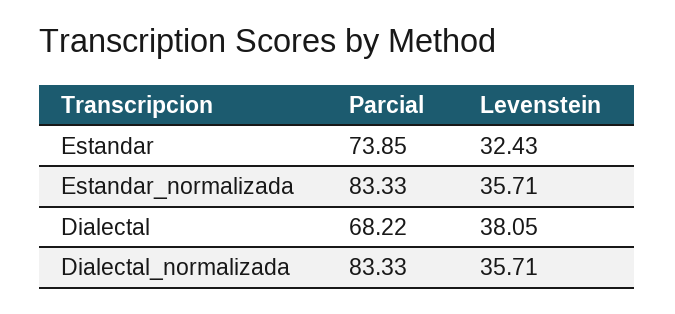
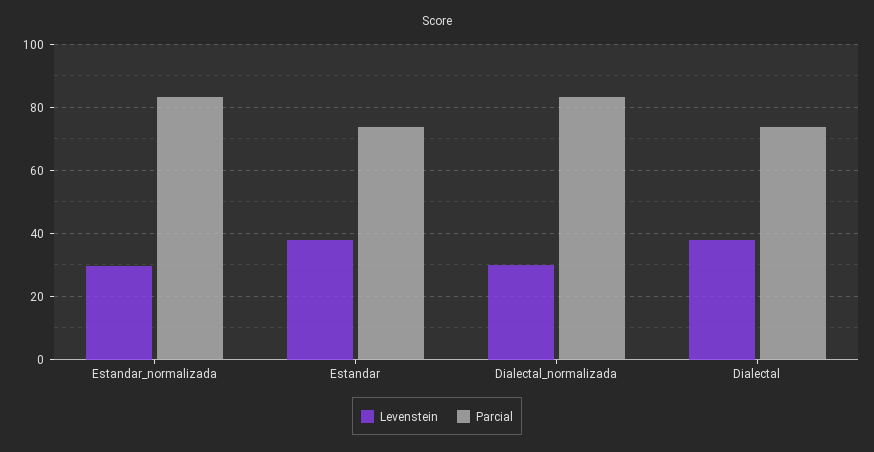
  {
    "Parcial": {
      "Estandar": 73.85,
      "Estandar_normalizada": 83.33,
-     "Dialectal": 68.22,
+     "Dialectal": 74,
      "Dialectal_normalizada": 83.33
    },
    "Levenstein": {
-     "Estandar": 32.43,
+     "Estandar": 38,
-     "Estandar_normalizada": 35.71,
+     "Estandar_normalizada": 30,
      "Dialectal": 38.05,
-     "Dialectal_normalizada": 35.71
+     "Dialectal_normalizada": 30
    }
  }

